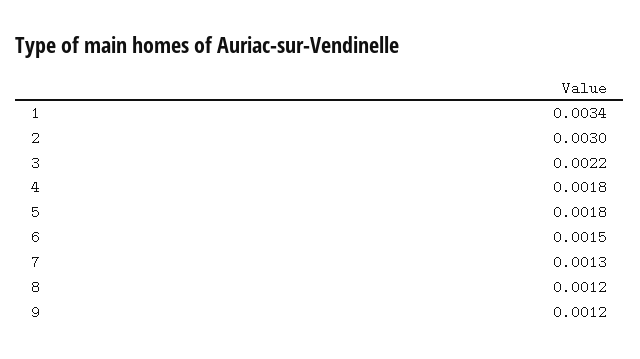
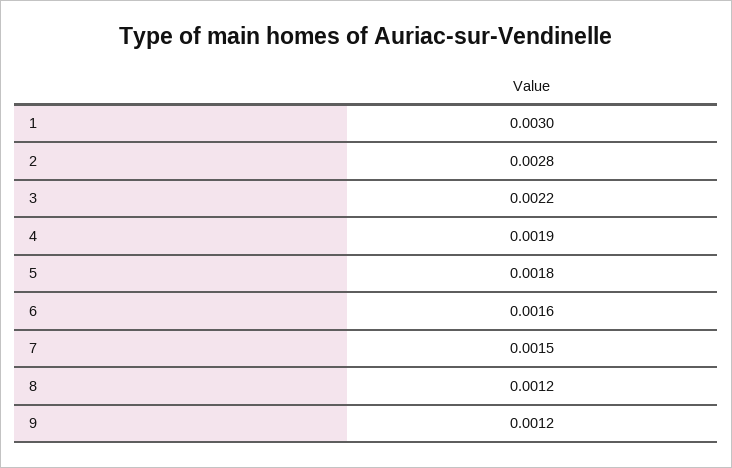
  {
-   "1": 0.0034,
+   "1": 0.003,
-   "2": 0.003,
+   "2": 0.0028,
    "3": 0.0022,
-   "4": 0.0018,
+   "4": 0.0019,
    "5": 0.0018,
-   "6": 0.0015,
+   "6": 0.0016,
-   "7": 0.0013,
+   "7": 0.0015,
    "8": 0.0012,
    "9": 0.0012
  }

